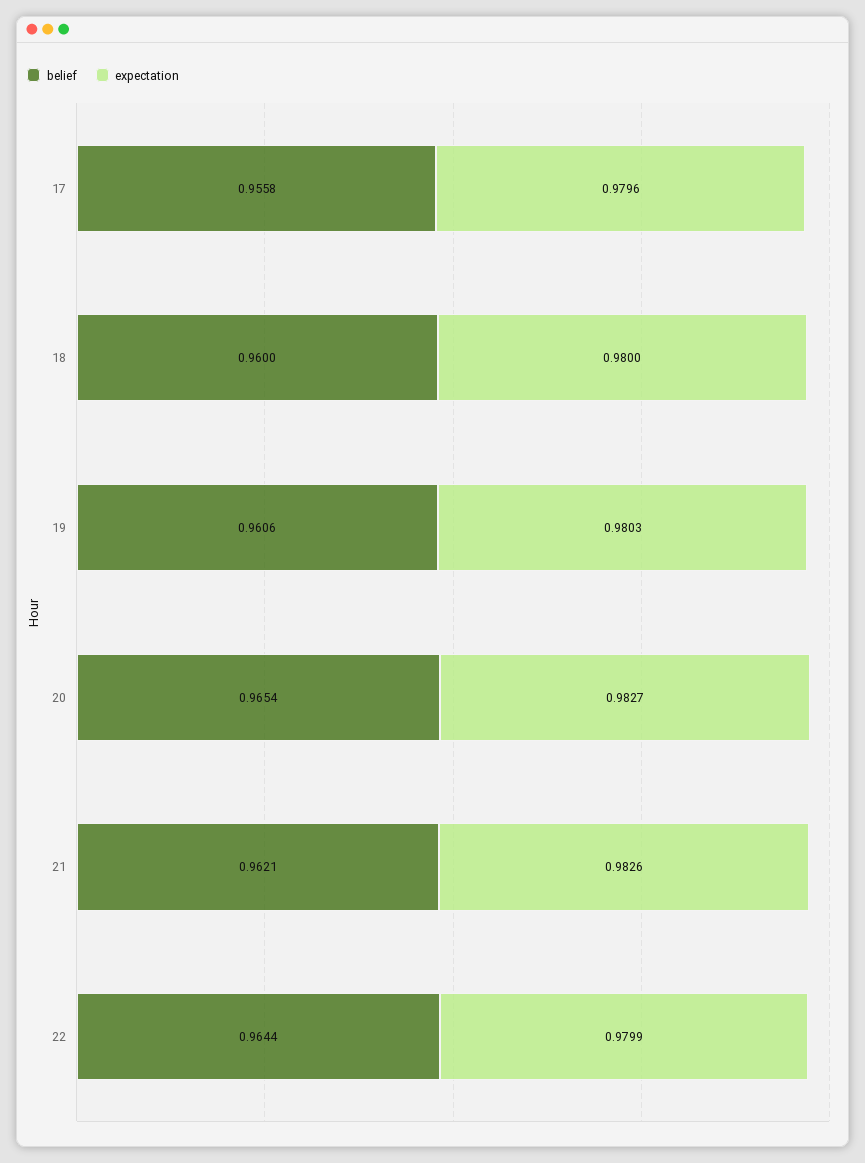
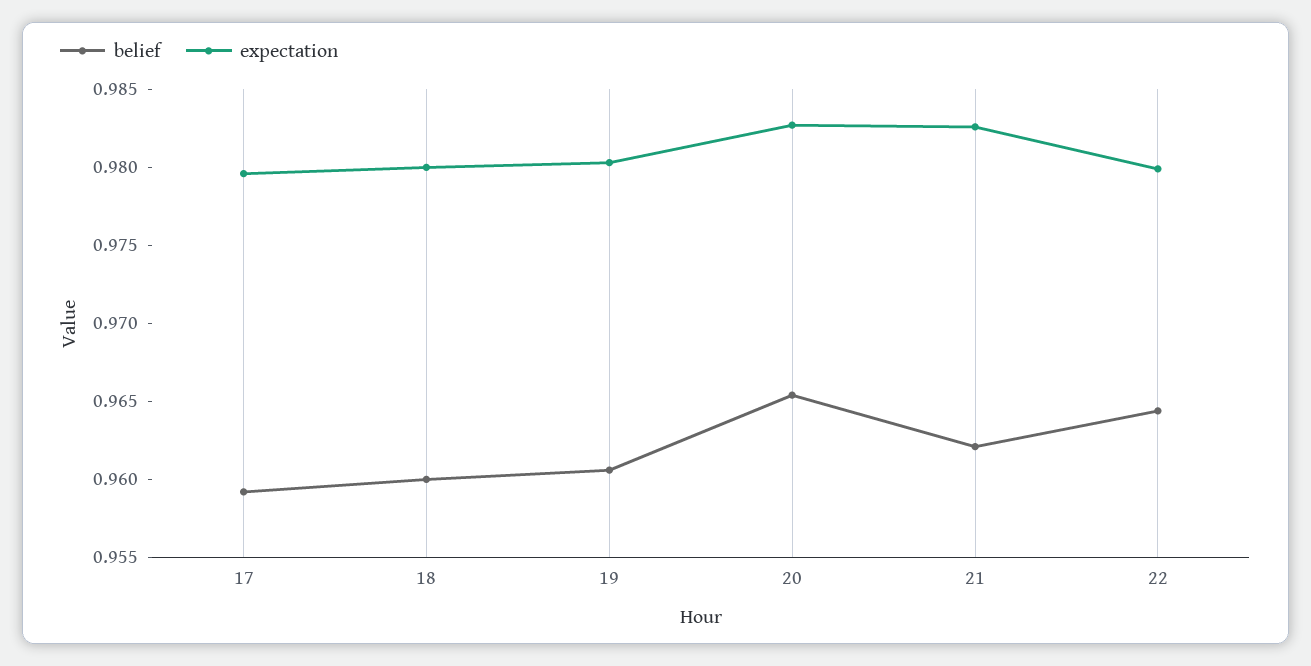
  {
    "belief": {
-     "17": 0.9558,
+     "17": 0.959,
      "18": 0.96,
      "19": 0.9606,
      "20": 0.9654,
      "21": 0.9621,
      "22": 0.9644
    },
    "expectation": {
      "17": 0.9796,
      "18": 0.98,
      "19": 0.9803,
      "20": 0.9827,
      "21": 0.9826,
      "22": 0.9799
    }
  }

